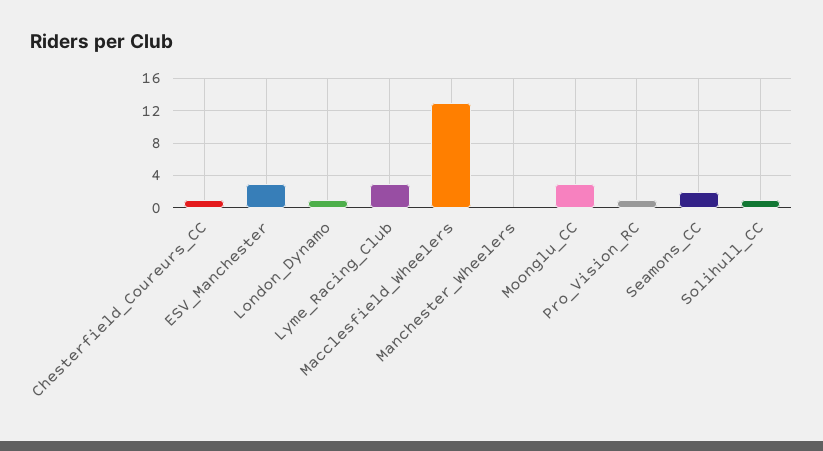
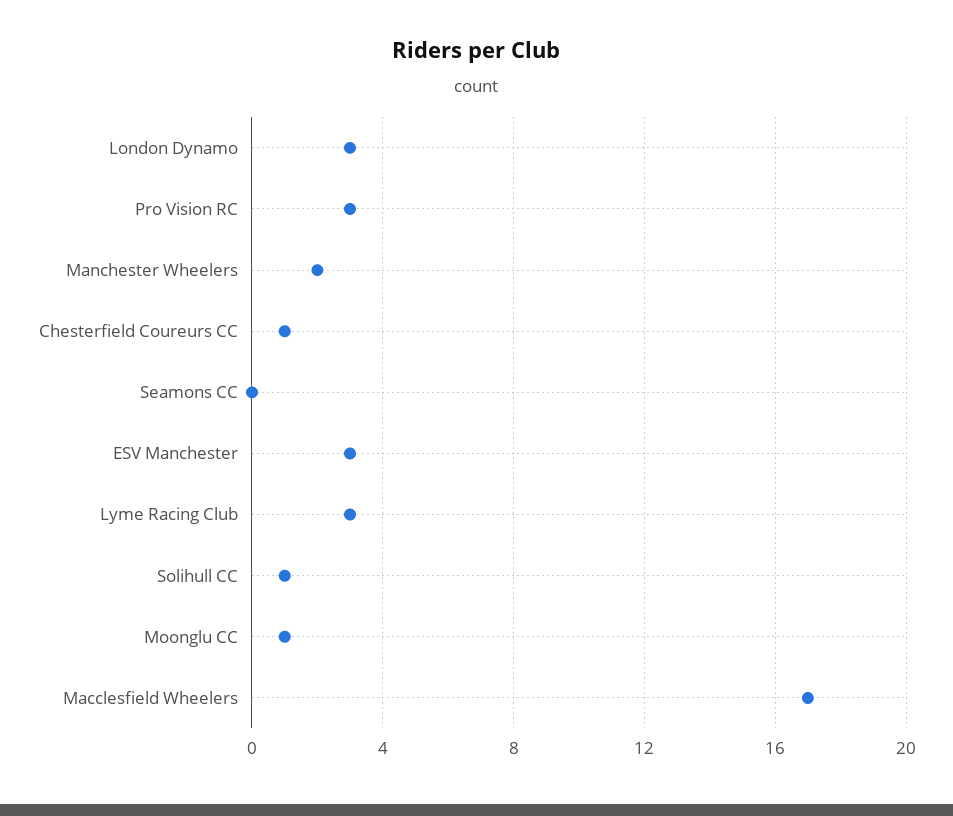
  {
    "Chesterfield_Coureurs_CC": 1,
    "ESV_Manchester": 3,
-   "London_Dynamo": 1,
+   "London_Dynamo": 3,
    "Lyme_Racing_Club": 3,
-   "Macclesfield_Wheelers": 13,
+   "Macclesfield_Wheelers": 17,
-   "Manchester_Wheelers": 0,
+   "Manchester_Wheelers": 2,
-   "Moonglu_CC": 3,
+   "Moonglu_CC": 1,
-   "Pro_Vision_RC": 1,
+   "Pro_Vision_RC": 3,
-   "Seamons_CC": 2,
+   "Seamons_CC": 0,
    "Solihull_CC": 1
  }

